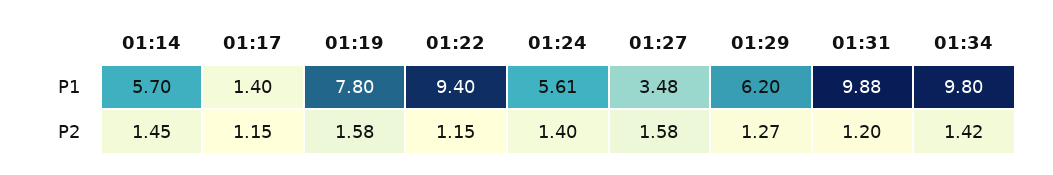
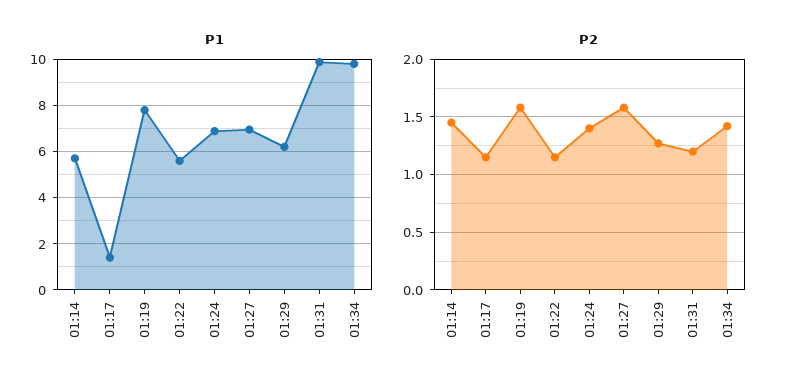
  {
    "P1": {
      "01:14": 5.7,
      "01:17": 1.4,
      "01:19": 7.8,
-     "01:22": 9.4,
+     "01:22": 5.5,
-     "01:24": 5.61,
+     "01:24": 7,
-     "01:27": 3.48,
+     "01:27": 7,
      "01:29": 6.2,
      "01:31": 9.88,
      "01:34": 9.8
    },
    "P2": {
      "01:14": 1.45,
      "01:17": 1.15,
      "01:19": 1.58,
      "01:22": 1.15,
      "01:24": 1.4,
      "01:27": 1.58,
      "01:29": 1.27,
      "01:31": 1.2,
      "01:34": 1.42
    }
  }

